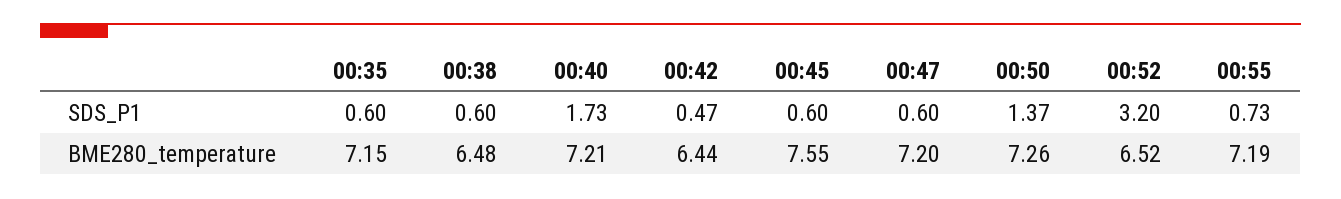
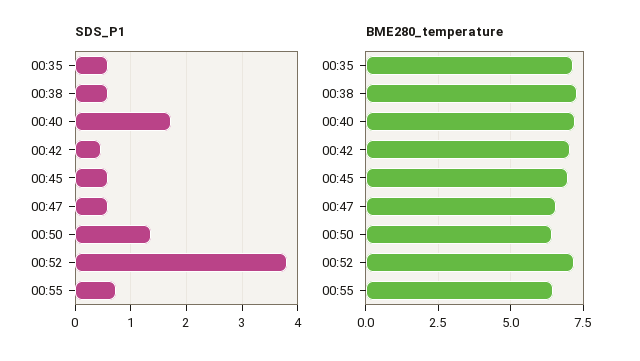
  {
    "SDS_P1": {
      "00:35": 0.6,
      "00:38": 0.6,
      "00:40": 1.73,
      "00:42": 0.47,
      "00:45": 0.6,
      "00:47": 0.6,
      "00:50": 1.37,
-     "00:52": 3.2,
+     "00:52": 3.8,
      "00:55": 0.73
    },
    "BME280_temperature": {
      "00:35": 7.15,
-     "00:38": 6.48,
+     "00:38": 7.25,
      "00:40": 7.21,
-     "00:42": 6.44,
+     "00:42": 7,
-     "00:45": 7.55,
+     "00:45": 7,
-     "00:47": 7.2,
+     "00:47": 6.5,
-     "00:50": 7.26,
+     "00:50": 6.5,
-     "00:52": 6.52,
+     "00:52": 7.25,
-     "00:55": 7.19
+     "00:55": 6.5
    }
  }

